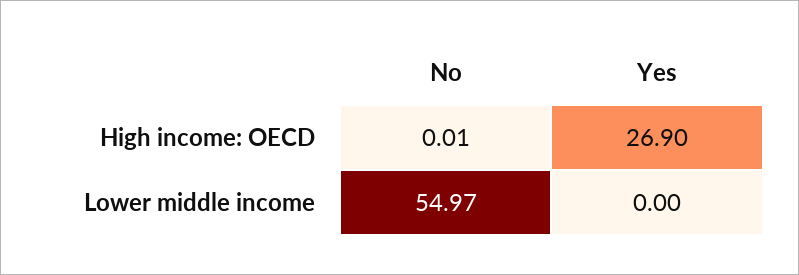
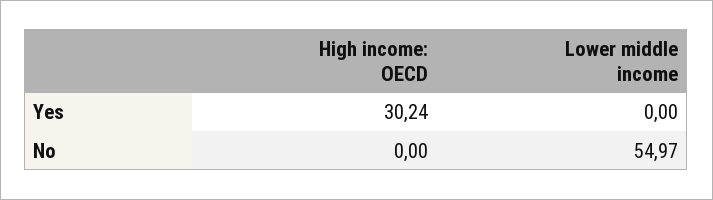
  {
    "No": {
-     "High income: OECD": 0.01,
+     "High income: OECD": 0,
      "Lower middle income": 54.97
    },
    "Yes": {
-     "High income: OECD": 26.9,
+     "High income: OECD": 30.24,
      "Lower middle income": 0
    }
  }

